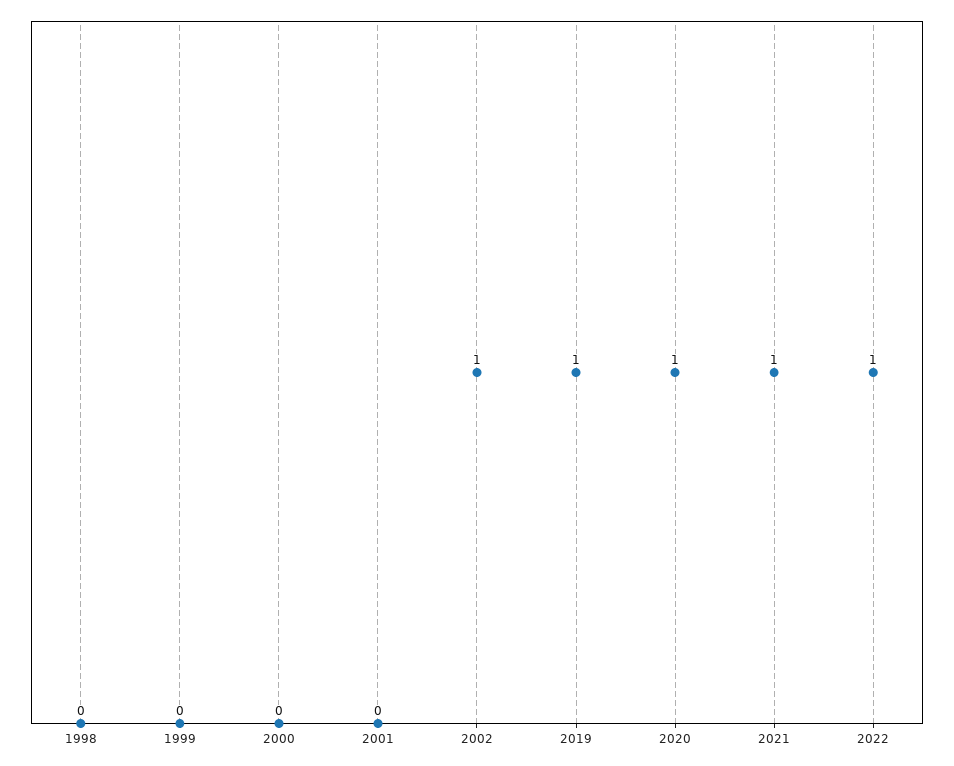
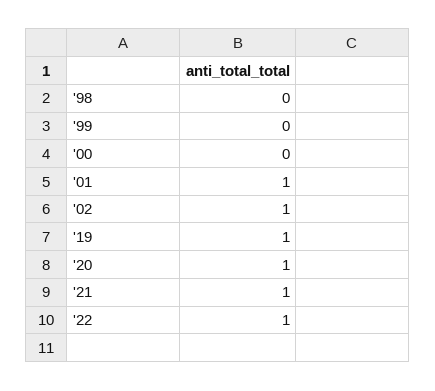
  {
    "1998": 0,
    "1999": 0,
    "2000": 0,
-   "2001": 0,
+   "2001": 1,
    "2002": 1,
    "2019": 1,
    "2020": 1,
    "2021": 1,
    "2022": 1
  }

